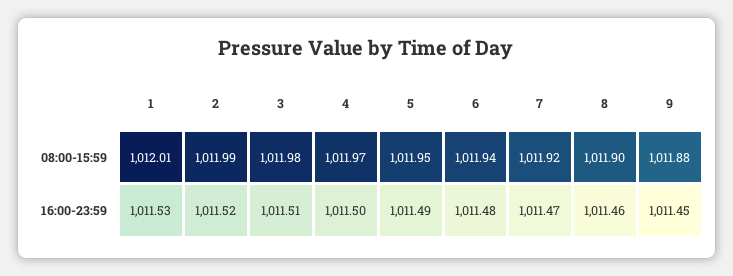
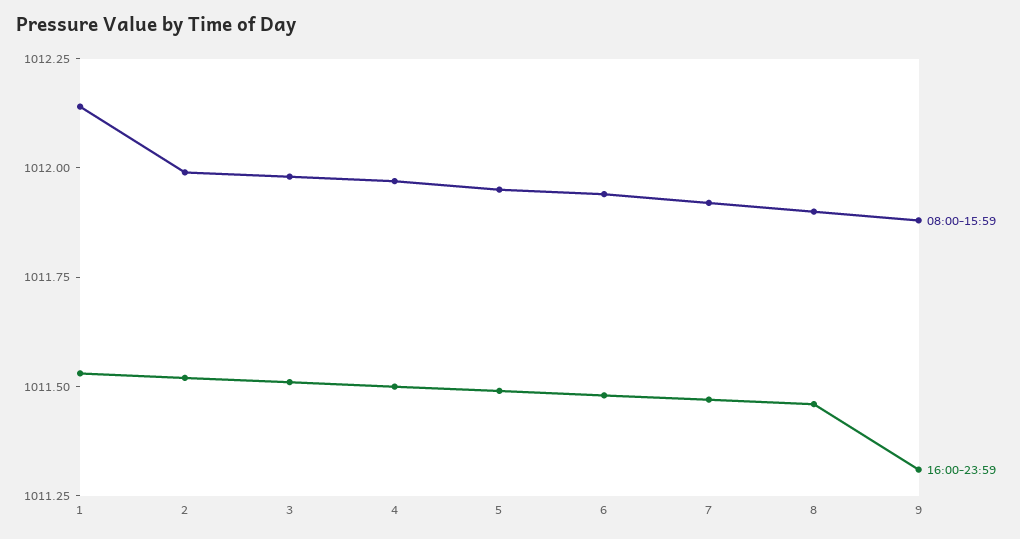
  {
    "08:00-15:59": {
-     "1": 1012.01,
+     "1": 1012.15,
      "2": 1011.99,
      "3": 1011.98,
      "4": 1011.97,
      "5": 1011.95,
      "6": 1011.94,
      "7": 1011.92,
      "8": 1011.9,
      "9": 1011.88
    },
    "16:00-23:59": {
      "1": 1011.53,
      "2": 1011.52,
      "3": 1011.51,
      "4": 1011.5,
      "5": 1011.49,
      "6": 1011.48,
      "7": 1011.47,
      "8": 1011.46,
-     "9": 1011.45
+     "9": 1011.3
    }
  }

